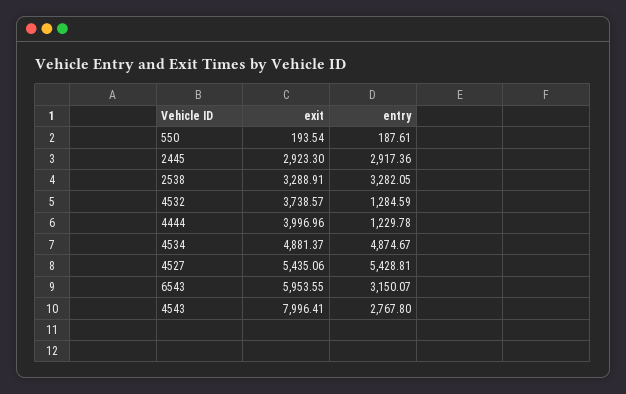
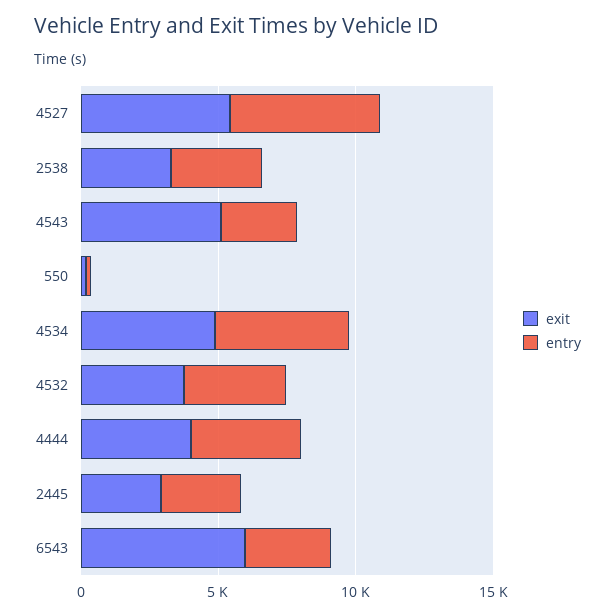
  {
    "exit": {
      "550": 193.54,
      "2445": 2923.3,
      "2538": 3288.91,
      "4532": 3738.57,
      "4444": 3996.96,
      "4534": 4881.37,
      "4527": 5435.06,
      "6543": 5953.55,
-     "4543": 7996.41
+     "4543": 5000
    },
    "entry": {
      "550": 187.61,
      "2445": 2917.36,
      "2538": 3282.05,
-     "4532": 1284.59,
+     "4532": 4000,
-     "4444": 1229.78,
+     "4444": 4000,
      "4534": 4874.67,
      "4527": 5428.81,
      "6543": 3150.07,
      "4543": 2767.8
    }
  }

